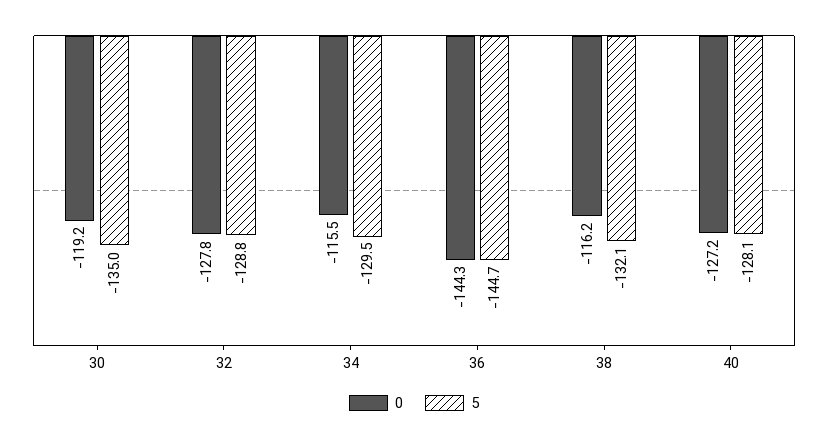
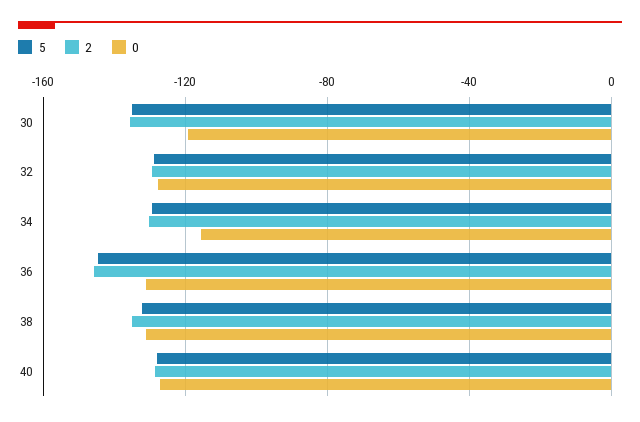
  {
    "0": {
      "30": -119.2,
      "32": -127.8,
      "34": -115.5,
-     "36": -144.3,
+     "36": -130,
-     "38": -116.2,
+     "38": -130,
      "40": -127.2
    },
    "5": {
      "30": -135,
      "32": -128.8,
      "34": -129.5,
      "36": -144.7,
      "38": -132.1,
      "40": -128.1
-   }
+   },
+   "2": {
+     "30": -135,
+     "32": -130,
+     "34": -130,
+     "36": -145,
+     "38": -135,
+     "40": -130
+   }
  }

